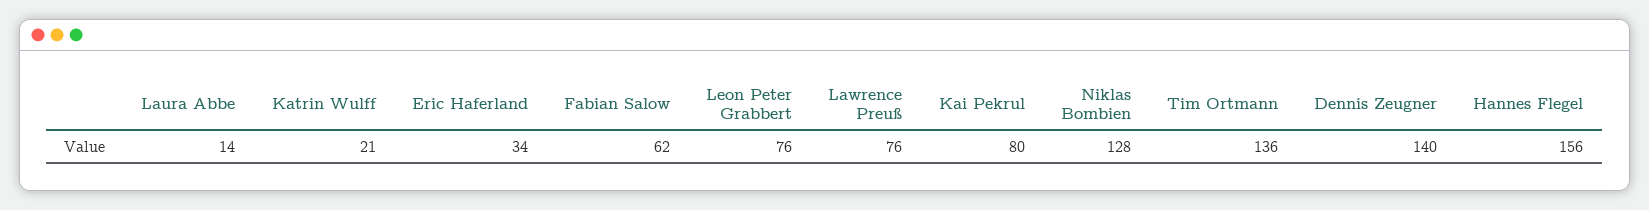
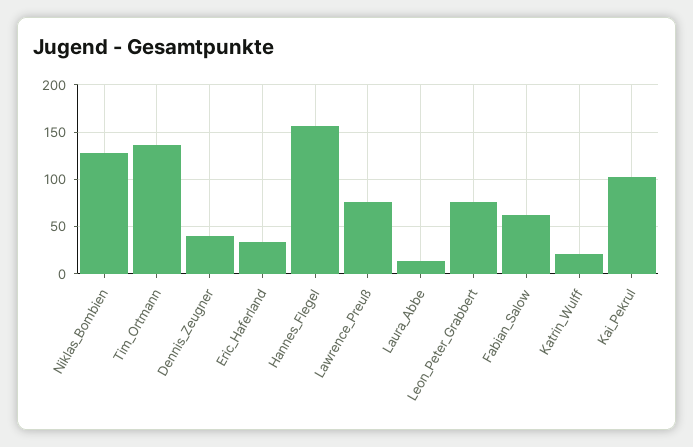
  {
    "Laura Abbe": 14,
    "Katrin Wulff": 21,
    "Eric Haferland": 34,
    "Fabian Salow": 62,
    "Leon Peter Grabbert": 76,
    "Lawrence Preuß": 76,
-   "Kai Pekrul": 80,
+   "Kai Pekrul": 100,
    "Niklas Bombien": 128,
    "Tim Ortmann": 136,
-   "Dennis Zeugner": 140,
+   "Dennis Zeugner": 40,
    "Hannes Flegel": 156
  }

